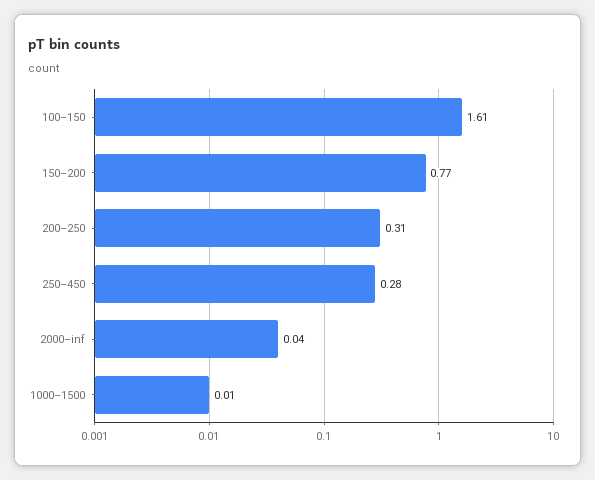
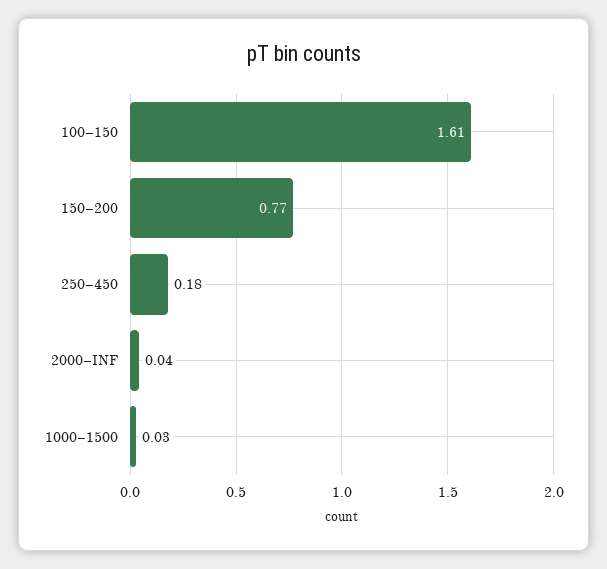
  {
    "100–150": 1.61,
    "150–200": 0.77,
-   "200–250": 0.31,
-   "250–450": 0.28,
+   "250–450": 0.18,
    "2000–inf": 0.04,
-   "1000–1500": 0.01
+   "1000–1500": 0.03
  }

